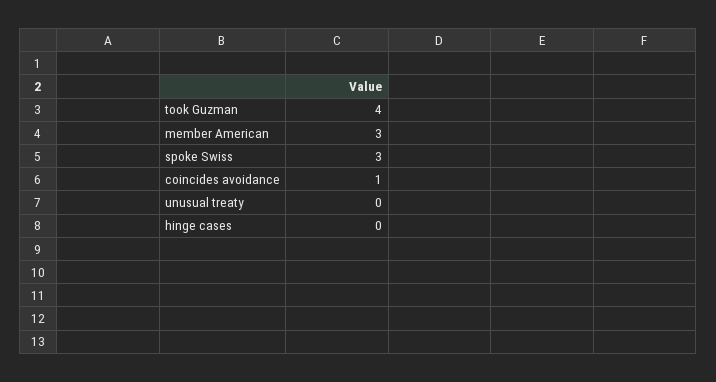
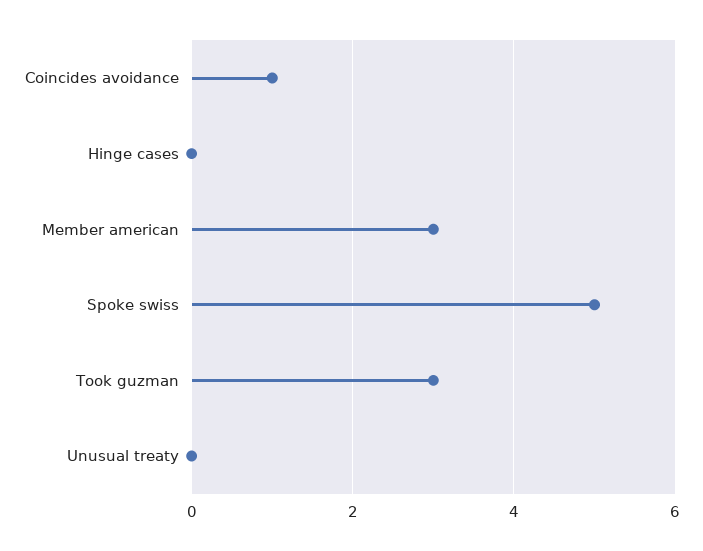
  {
-   "took Guzman": 4,
+   "took Guzman": 3,
    "member American": 3,
-   "spoke Swiss": 3,
+   "spoke Swiss": 5,
    "coincides avoidance": 1,
    "unusual treaty": 0,
    "hinge cases": 0
  }

